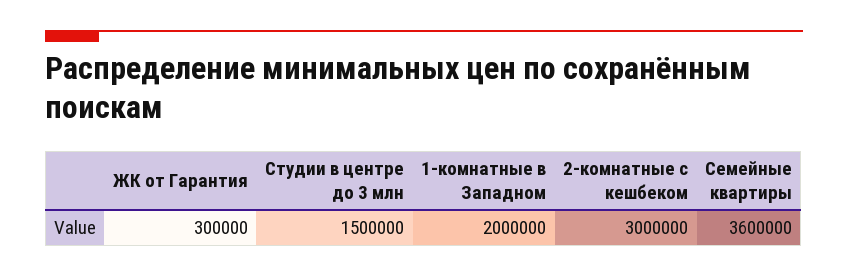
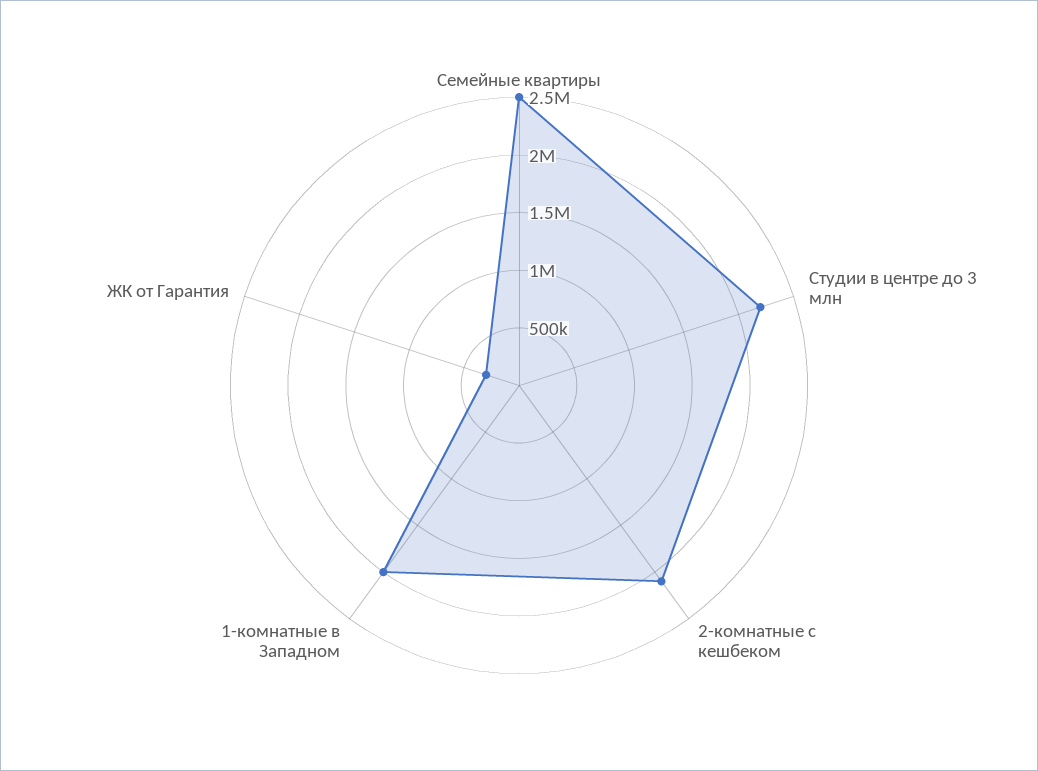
  {
    "ЖК от Гарантия": 300000,
-   "Студии в центре до 3 млн": 1500000,
+   "Студии в центре до 3 млн": 2200000,
    "1-комнатные в Западном": 2000000,
-   "2-комнатные с кешбеком": 3000000,
+   "2-комнатные с кешбеком": 2100000,
-   "Семейные квартиры": 3600000
+   "Семейные квартиры": 2500000
  }

